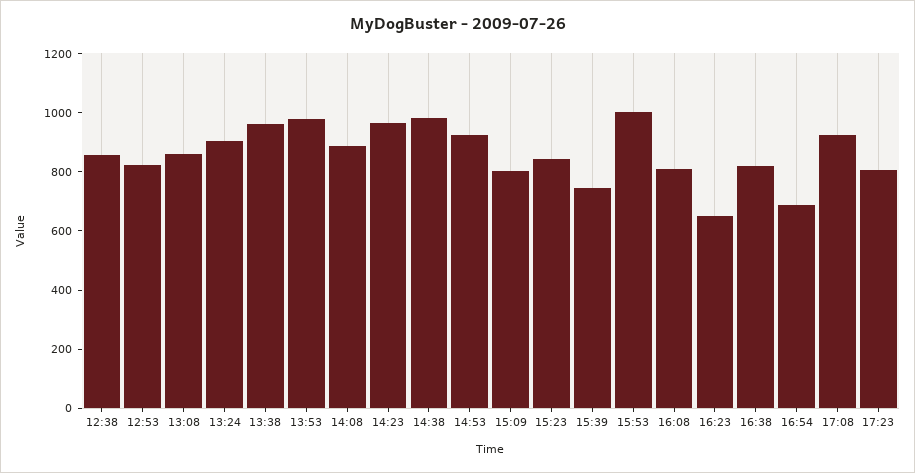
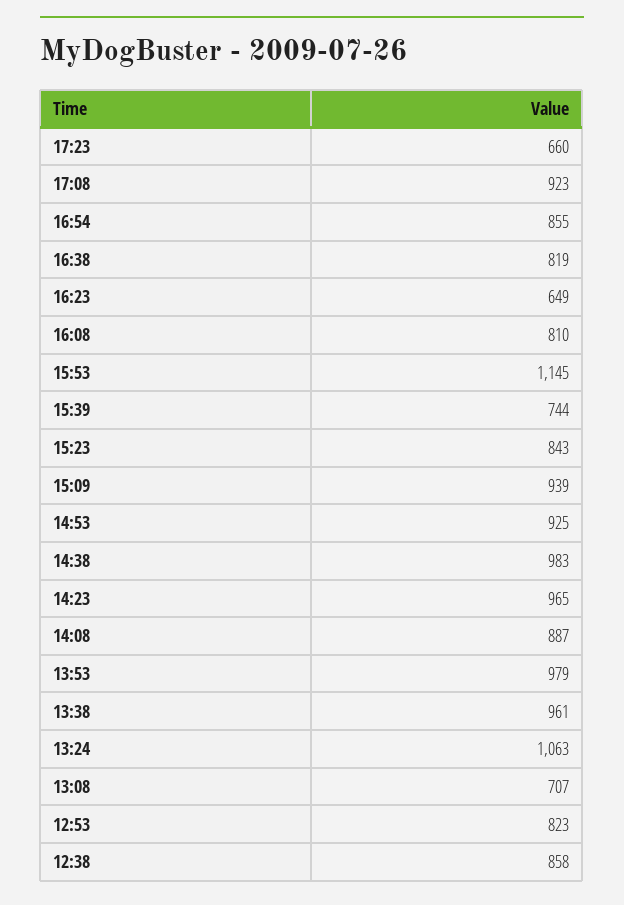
  {
    "12:38": 858,
    "12:53": 823,
-   "13:08": 850,
+   "13:08": 707,
-   "13:24": 900,
+   "13:24": 1063,
    "13:38": 961,
    "13:53": 979,
    "14:08": 887,
    "14:23": 965,
    "14:38": 983,
    "14:53": 925,
-   "15:09": 800,
+   "15:09": 939,
    "15:23": 843,
    "15:39": 744,
-   "15:53": 1000,
+   "15:53": 1145,
    "16:08": 810,
    "16:23": 649,
    "16:38": 819,
-   "16:54": 700,
+   "16:54": 855,
    "17:08": 923,
-   "17:23": 800
+   "17:23": 660
  }

